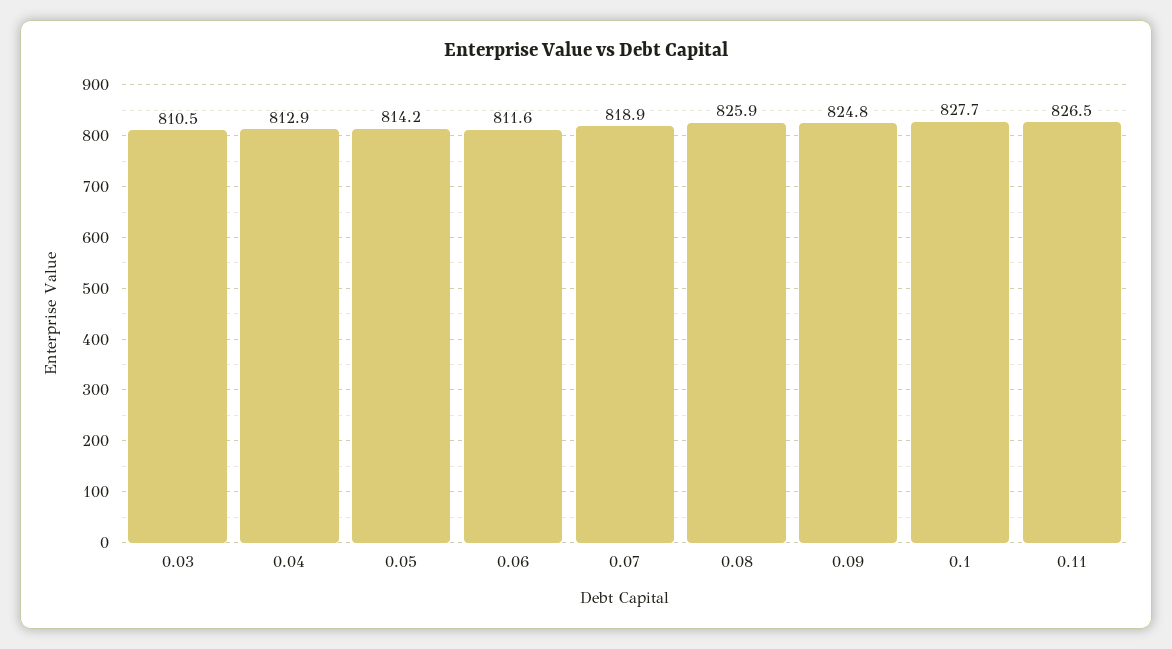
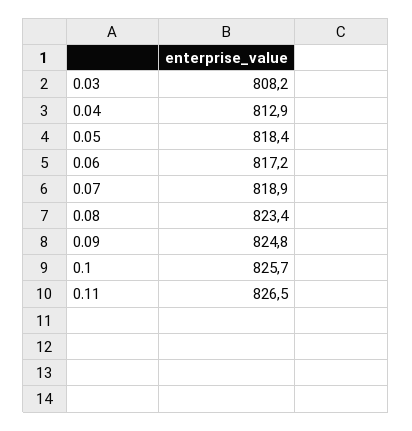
  {
-   "0.03": 810.5,
+   "0.03": 808.2,
    "0.04": 812.9,
-   "0.05": 814.2,
+   "0.05": 818.4,
-   "0.06": 811.6,
+   "0.06": 817.2,
    "0.07": 818.9,
-   "0.08": 825.9,
+   "0.08": 823.4,
    "0.09": 824.8,
-   "0.1": 827.7,
+   "0.1": 825.7,
    "0.11": 826.5
  }

